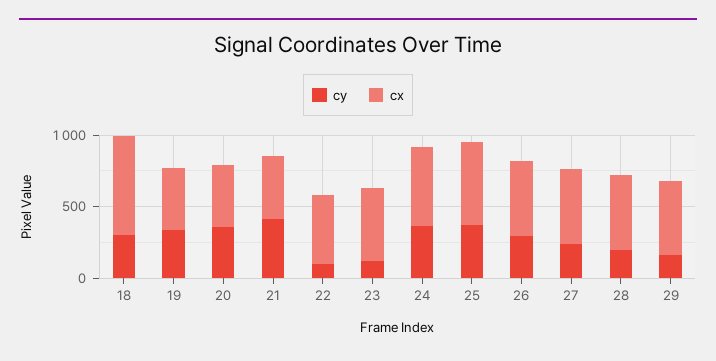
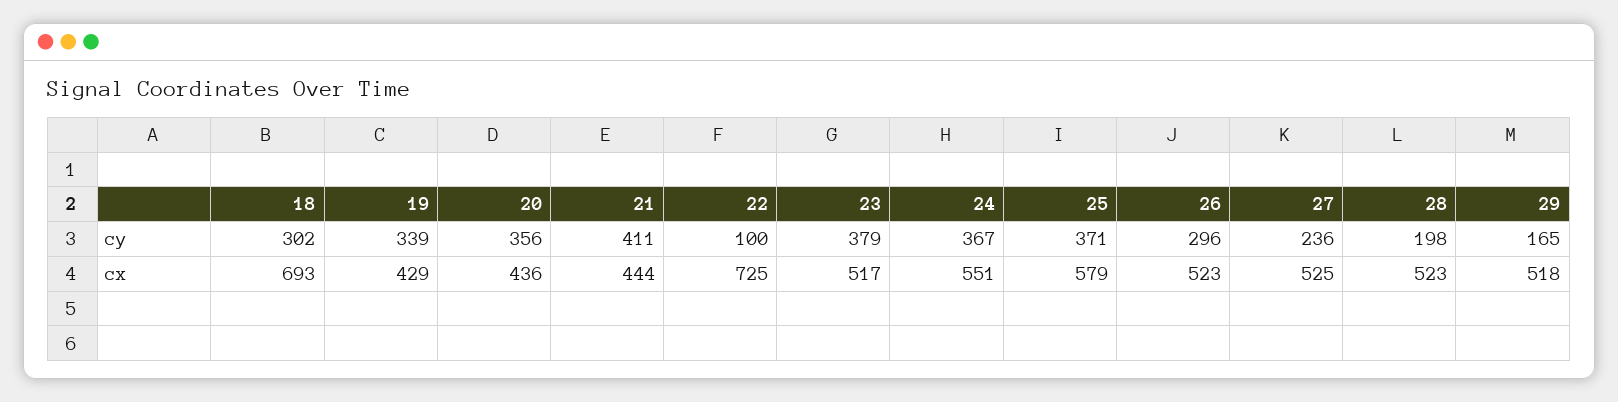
  {
    "cy": {
      "18": 302,
      "19": 339,
      "20": 356,
      "21": 411,
      "22": 100,
-     "23": 100,
+     "23": 379,
      "24": 367,
      "25": 371,
      "26": 296,
      "27": 236,
      "28": 198,
      "29": 165
    },
    "cx": {
      "18": 693,
      "19": 429,
      "20": 436,
      "21": 444,
-     "22": 500,
+     "22": 725,
      "23": 517,
      "24": 551,
      "25": 579,
      "26": 523,
      "27": 525,
      "28": 523,
      "29": 518
    }
  }

